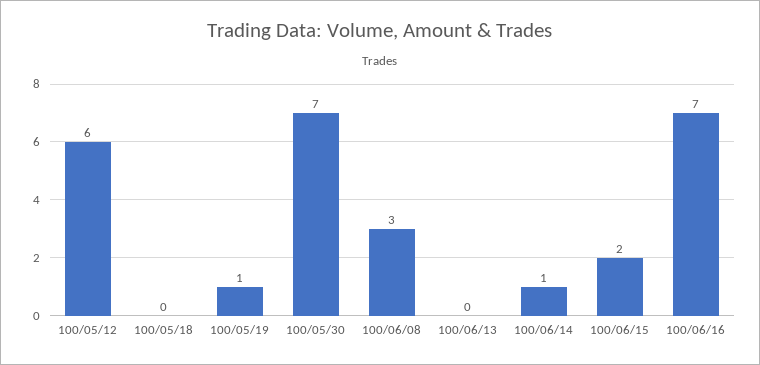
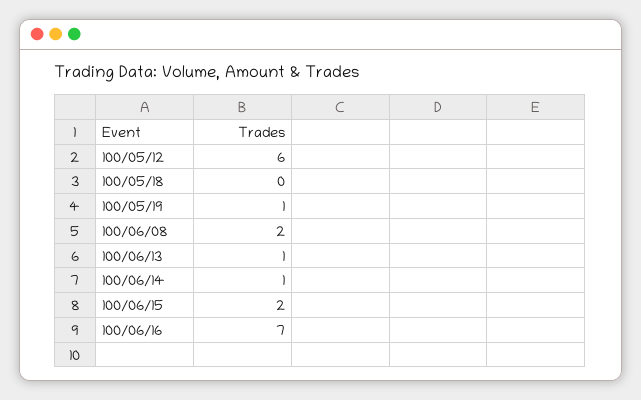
  {
    "100/05/12": 6,
    "100/05/18": 0,
    "100/05/19": 1,
-   "100/05/30": 7,
-   "100/06/08": 3,
+   "100/06/08": 2,
-   "100/06/13": 0,
+   "100/06/13": 1,
    "100/06/14": 1,
    "100/06/15": 2,
    "100/06/16": 7
  }

